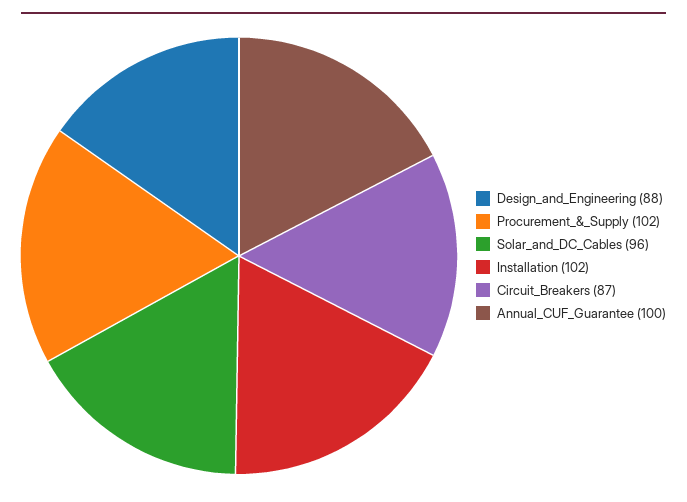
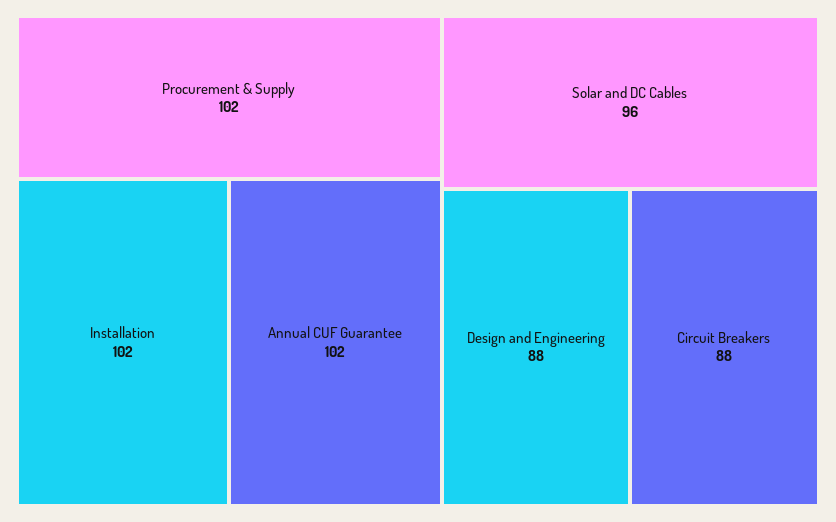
  {
    "Design_and_Engineering": 88,
    "Procurement_&_Supply": 102,
    "Solar_and_DC_Cables": 96,
    "Installation": 102,
-   "Circuit_Breakers": 87,
+   "Circuit_Breakers": 88,
-   "Annual_CUF_Guarantee": 100
+   "Annual_CUF_Guarantee": 102
  }

